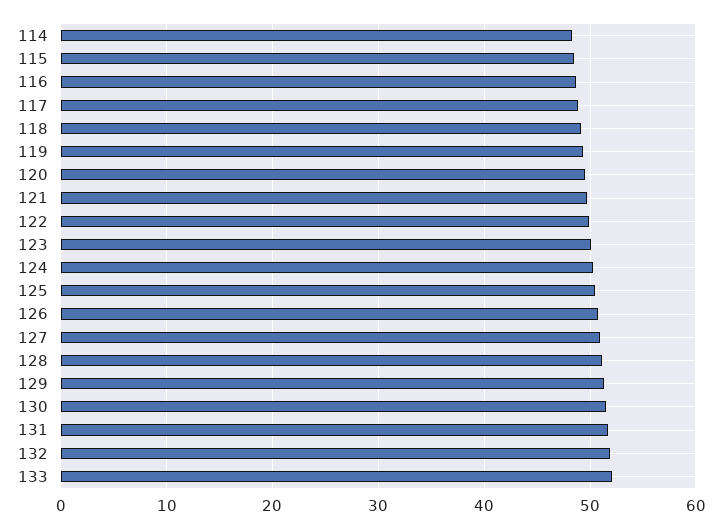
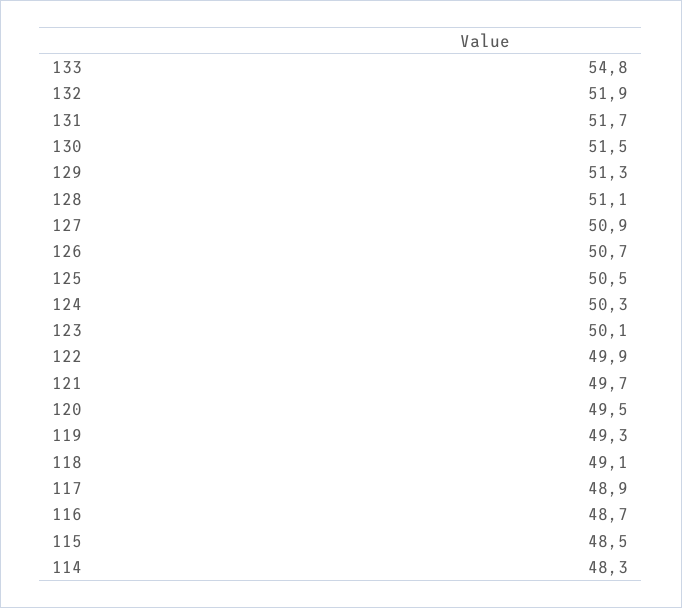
  {
    "114": 48.3,
    "115": 48.5,
    "116": 48.7,
    "117": 48.9,
    "118": 49.1,
    "119": 49.3,
    "120": 49.5,
    "121": 49.7,
    "122": 49.9,
    "123": 50.1,
    "124": 50.3,
    "125": 50.5,
    "126": 50.7,
    "127": 50.9,
    "128": 51.1,
    "129": 51.3,
    "130": 51.5,
    "131": 51.7,
    "132": 51.9,
-   "133": 52
+   "133": 54.8
  }

